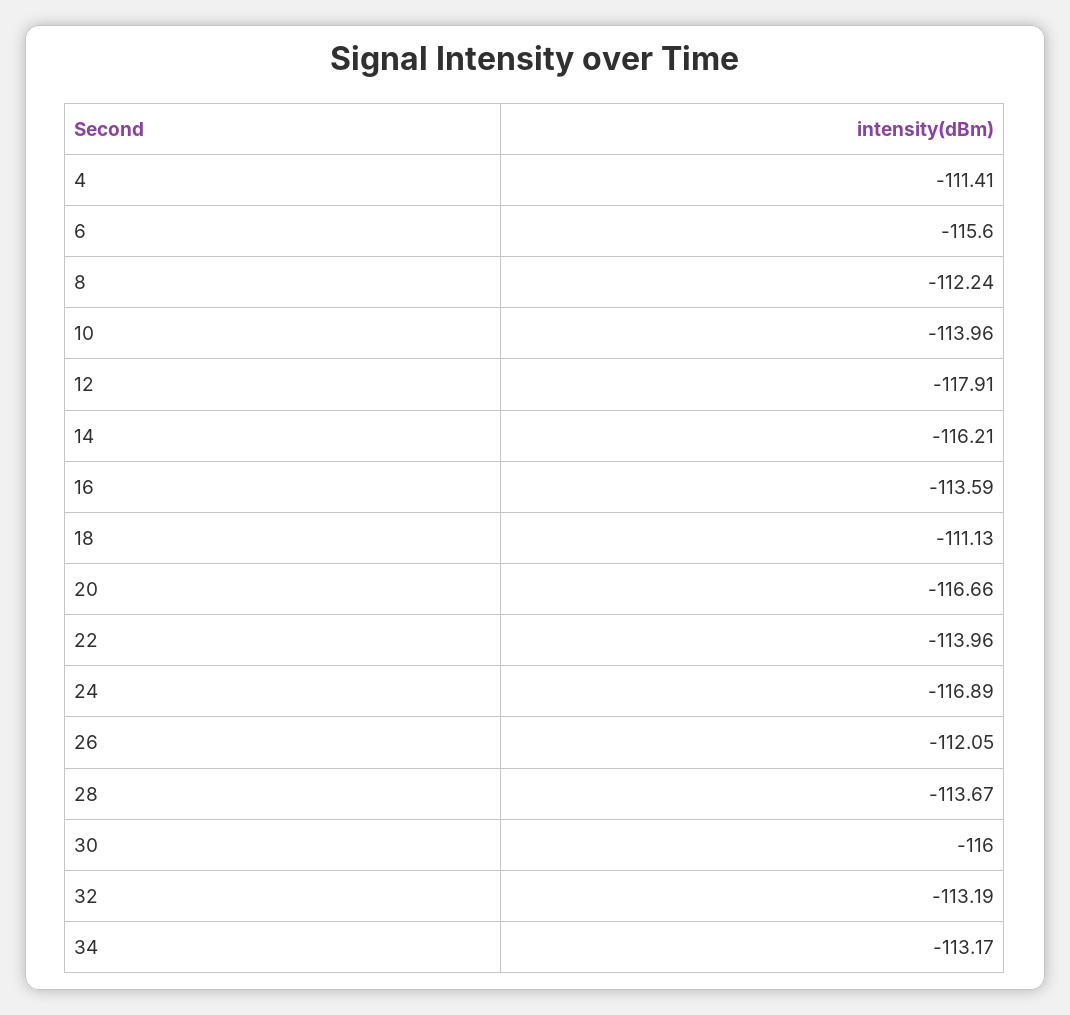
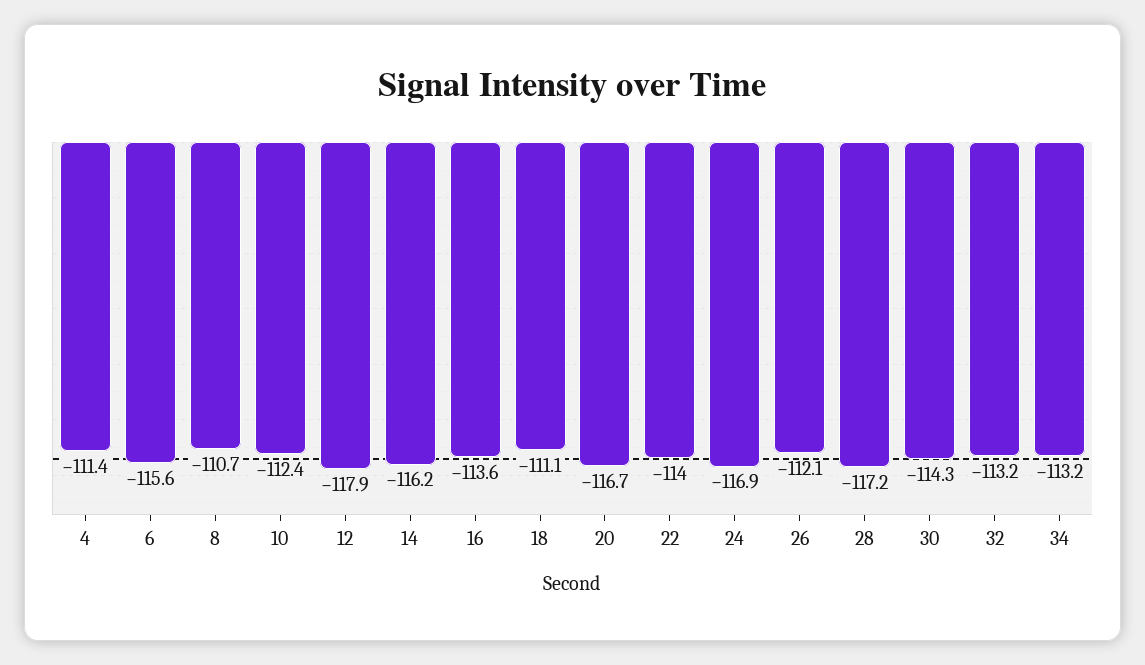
  {
    "4": -111.41,
    "6": -115.6,
-   "8": -112.24,
+   "8": -110.7,
-   "10": -113.96,
+   "10": -112.4,
    "12": -117.91,
    "14": -116.21,
    "16": -113.59,
    "18": -111.13,
    "20": -116.66,
    "22": -113.96,
    "24": -116.89,
    "26": -112.05,
-   "28": -113.67,
+   "28": -117.2,
-   "30": -116,
+   "30": -114.3,
    "32": -113.19,
    "34": -113.17
  }

